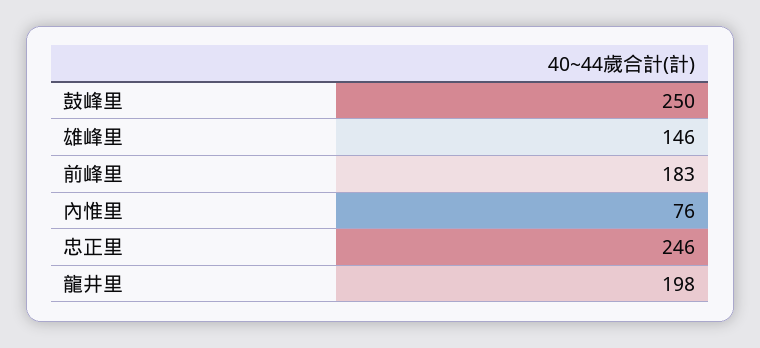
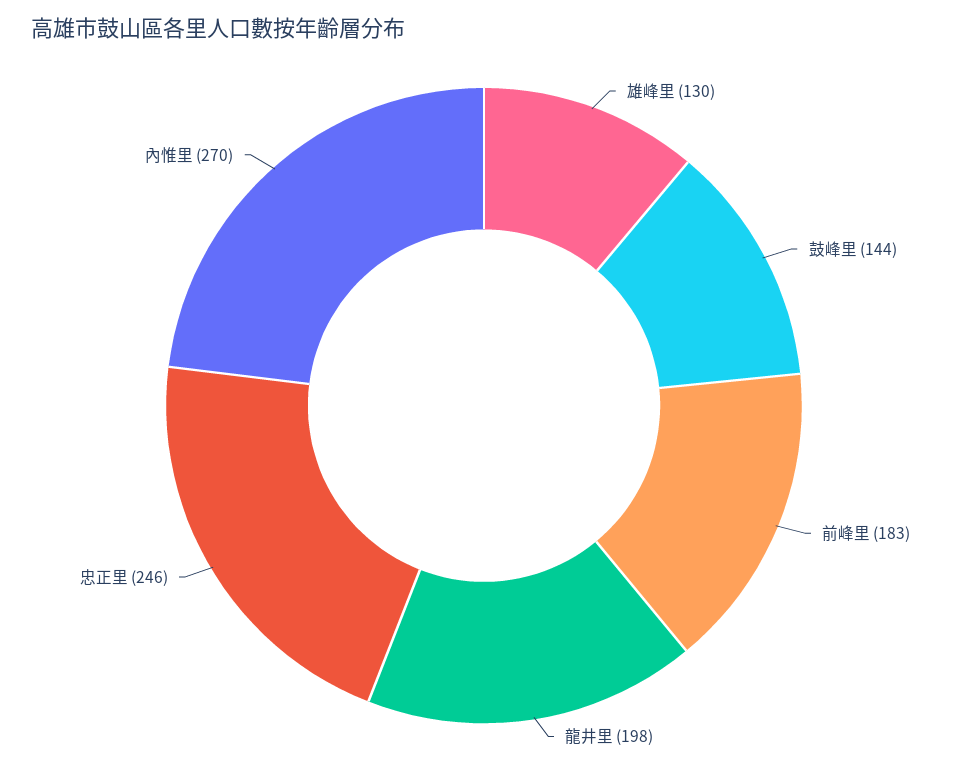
  {
-   "鼓峰里": 250,
+   "鼓峰里": 144,
-   "雄峰里": 146,
+   "雄峰里": 130,
    "前峰里": 183,
-   "內惟里": 76,
+   "內惟里": 270,
    "忠正里": 246,
    "龍井里": 198
  }

